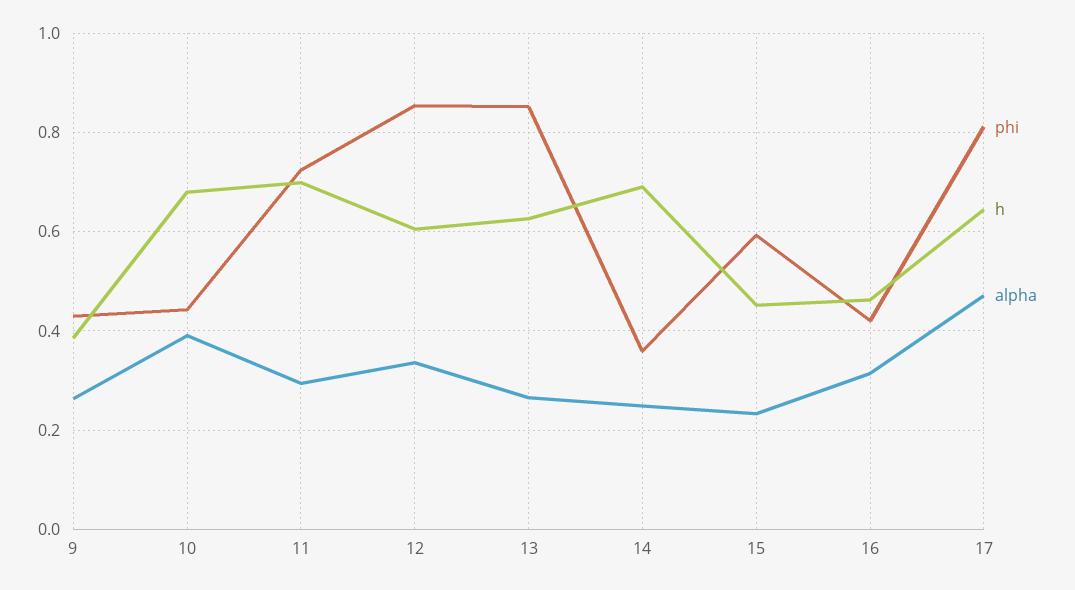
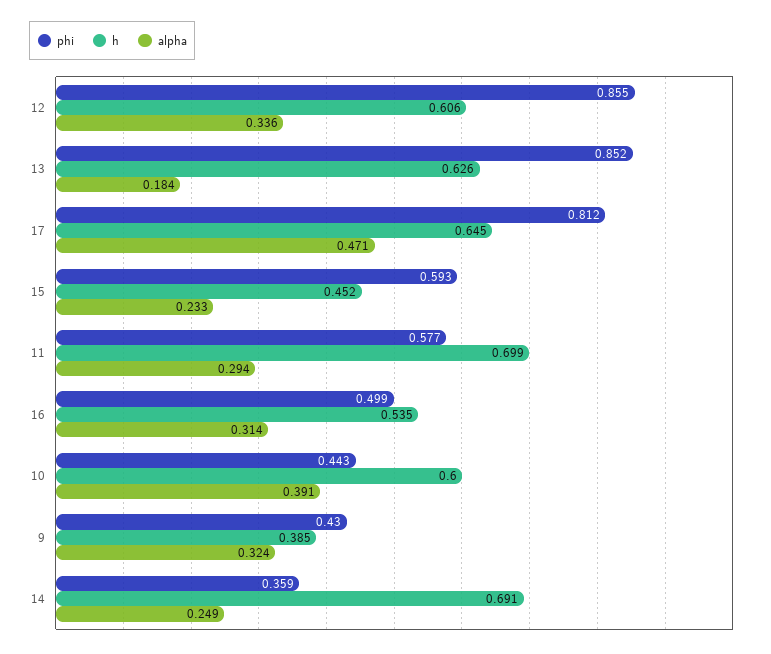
  {
    "phi": {
      "9": 0.43,
      "10": 0.443,
-     "11": 0.72,
+     "11": 0.577,
      "12": 0.855,
      "13": 0.852,
      "14": 0.359,
      "15": 0.593,
-     "16": 0.42,
+     "16": 0.499,
      "17": 0.812
    },
    "h": {
      "9": 0.385,
-     "10": 0.68,
+     "10": 0.6,
      "11": 0.699,
      "12": 0.606,
      "13": 0.626,
      "14": 0.691,
      "15": 0.452,
-     "16": 0.46,
+     "16": 0.535,
      "17": 0.645
    },
    "alpha": {
-     "9": 0.26,
+     "9": 0.324,
      "10": 0.391,
      "11": 0.294,
      "12": 0.336,
-     "13": 0.26,
+     "13": 0.184,
      "14": 0.249,
      "15": 0.233,
      "16": 0.314,
      "17": 0.471
    }
  }

